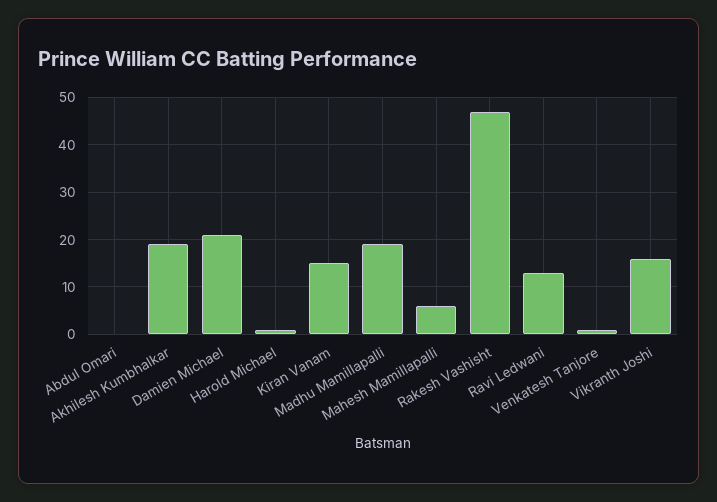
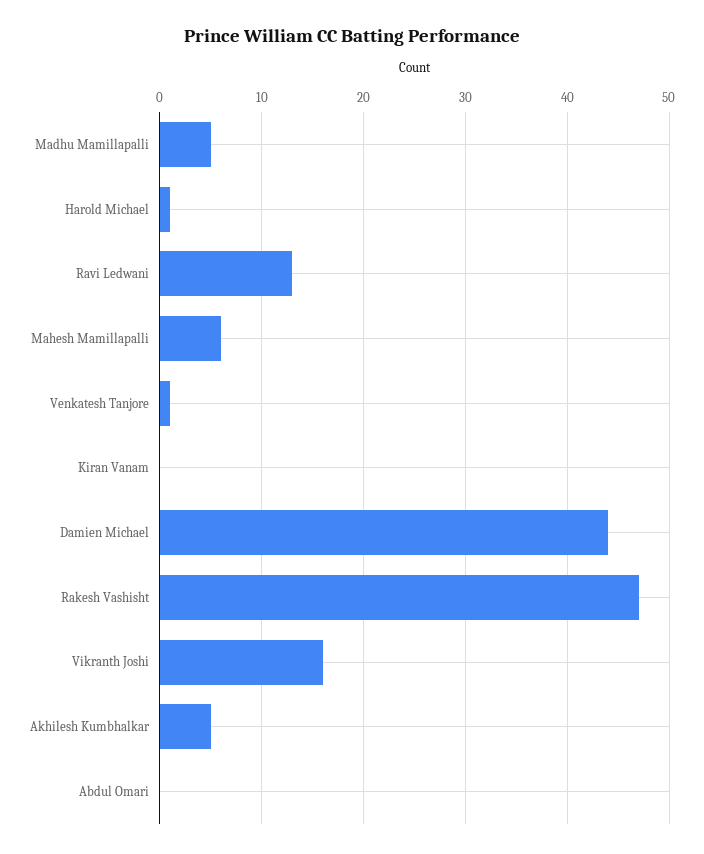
  {
    "Abdul Omari": 0,
-   "Akhilesh Kumbhalkar": 20,
+   "Akhilesh Kumbhalkar": 5,
-   "Damien Michael": 20,
+   "Damien Michael": 44,
    "Harold Michael": 1,
-   "Kiran Vanam": 15,
+   "Kiran Vanam": 0,
-   "Madhu Mamillapalli": 20,
+   "Madhu Mamillapalli": 5,
    "Mahesh Mamillapalli": 6,
    "Rakesh Vashisht": 47,
    "Ravi Ledwani": 13,
    "Venkatesh Tanjore": 1,
    "Vikranth Joshi": 16
  }

